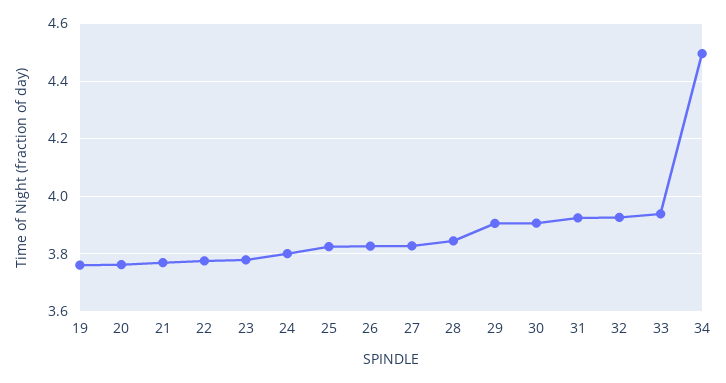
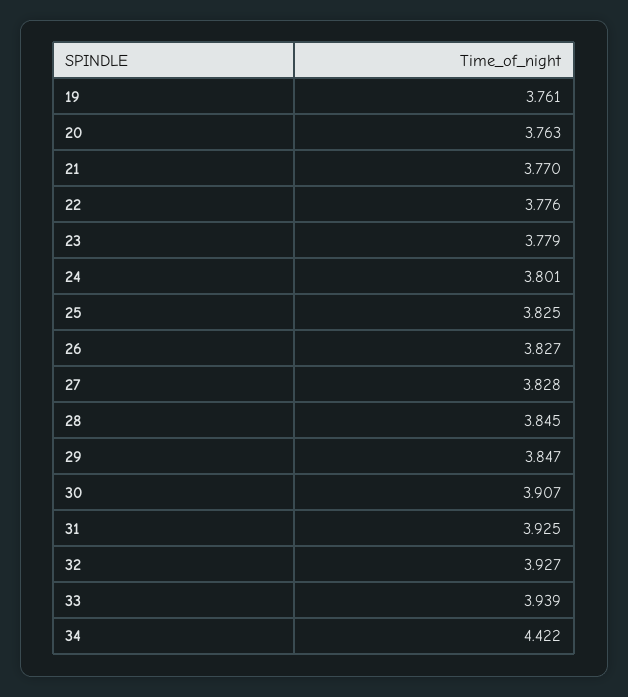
  {
    "19": 3.761,
    "20": 3.763,
    "21": 3.77,
    "22": 3.776,
    "23": 3.779,
    "24": 3.801,
    "25": 3.825,
    "26": 3.827,
    "27": 3.828,
    "28": 3.845,
-   "29": 3.9,
+   "29": 3.847,
    "30": 3.907,
    "31": 3.925,
    "32": 3.927,
    "33": 3.939,
-   "34": 4.5
+   "34": 4.422
  }

